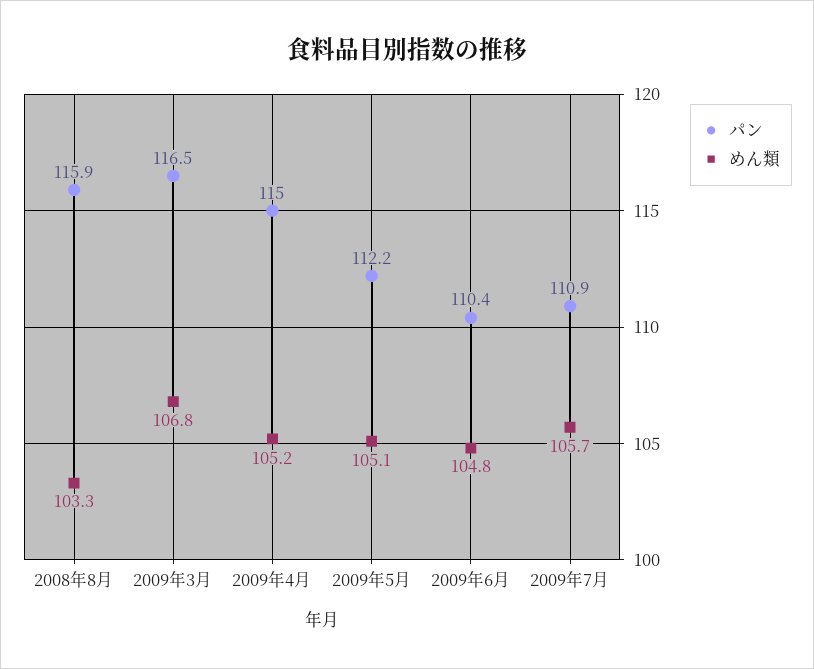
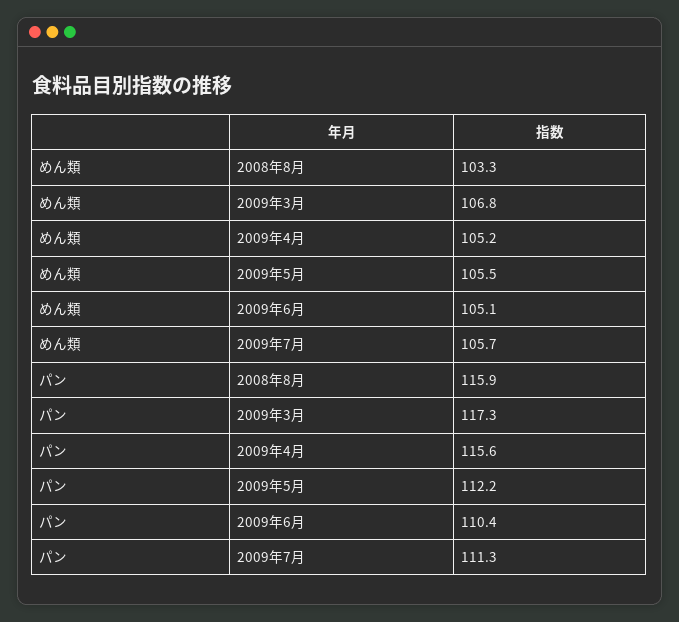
  {
    "パン": {
      "2008年8月": 115.9,
-     "2009年3月": 116.5,
+     "2009年3月": 117.3,
-     "2009年4月": 115,
+     "2009年4月": 115.6,
      "2009年5月": 112.2,
      "2009年6月": 110.4,
-     "2009年7月": 110.9
+     "2009年7月": 111.3
    },
    "めん類": {
      "2008年8月": 103.3,
      "2009年3月": 106.8,
      "2009年4月": 105.2,
-     "2009年5月": 105.1,
+     "2009年5月": 105.5,
-     "2009年6月": 104.8,
+     "2009年6月": 105.1,
      "2009年7月": 105.7
    }
  }

